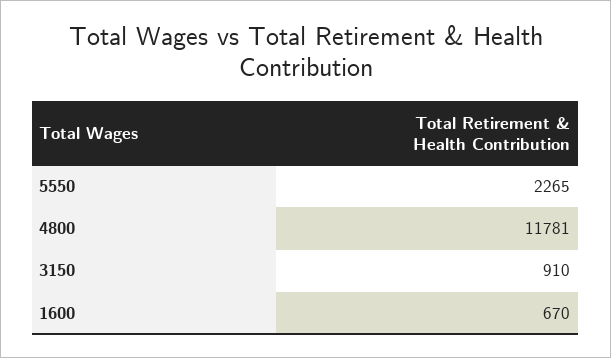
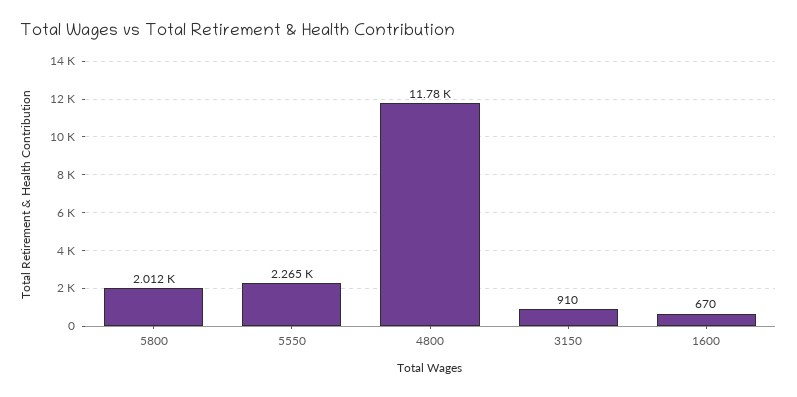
  {
    "5550": 2265,
    "4800": 11781,
    "3150": 910,
-   "1600": 670
+   "1600": 670,
+   "5800": 2012
  }

